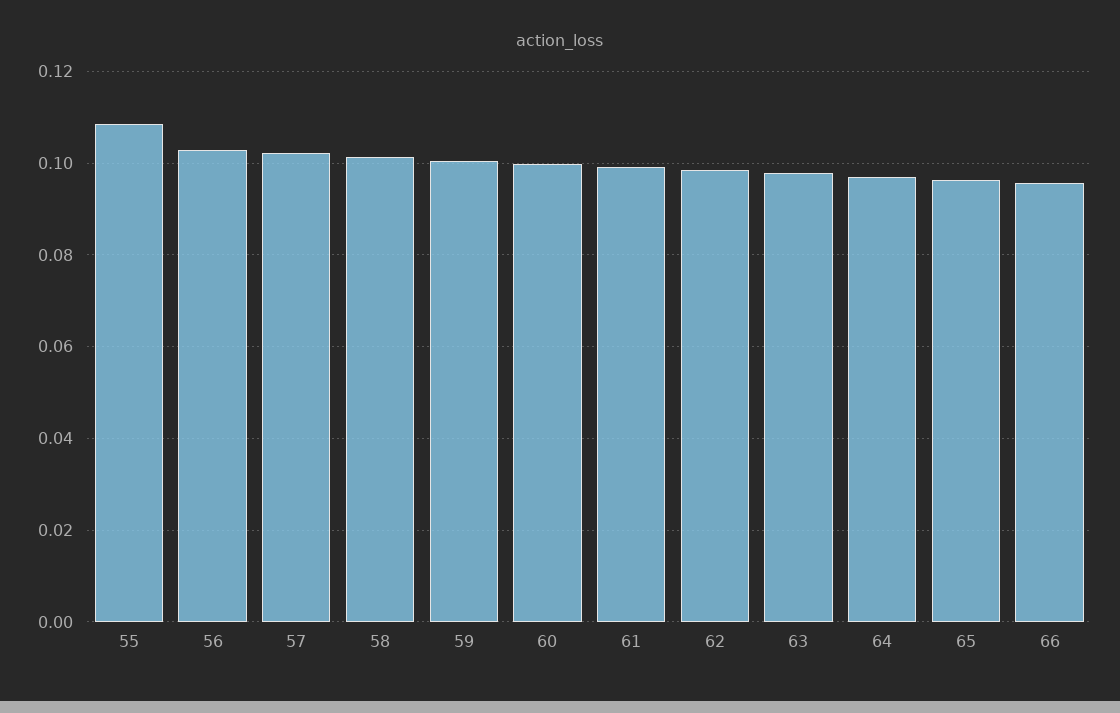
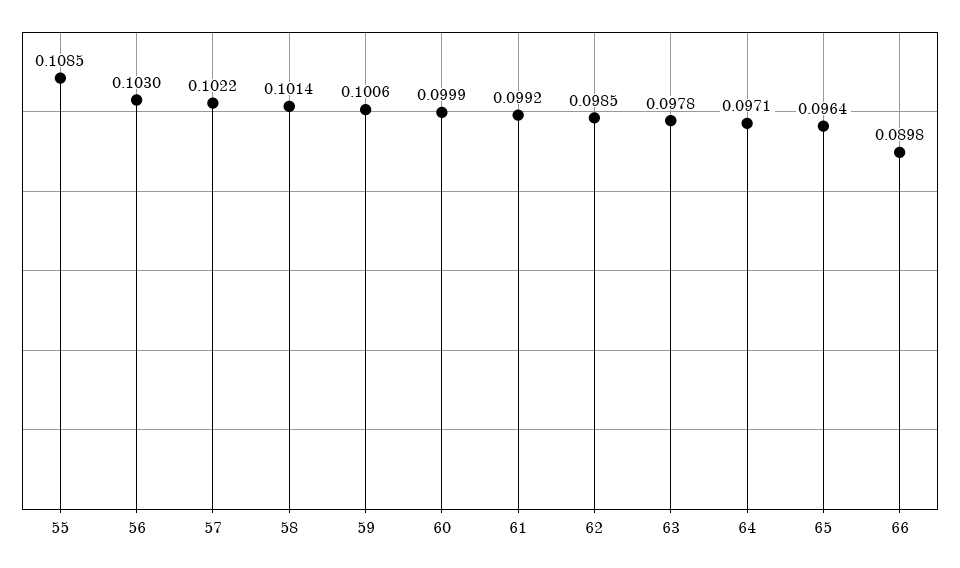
  {
    "55": 0.1085,
    "56": 0.103,
    "57": 0.1022,
    "58": 0.1014,
    "59": 0.1006,
    "60": 0.0999,
    "61": 0.0992,
    "62": 0.0985,
    "63": 0.0978,
    "64": 0.0971,
    "65": 0.0964,
-   "66": 0.096
+   "66": 0.0898
  }

